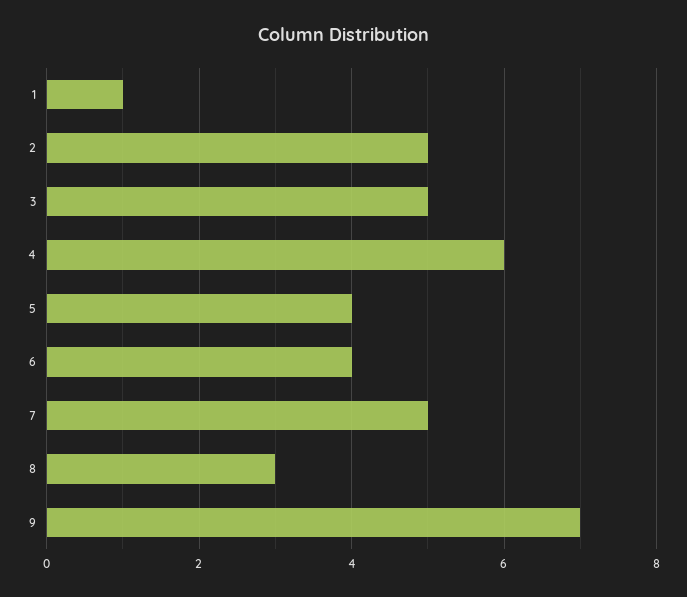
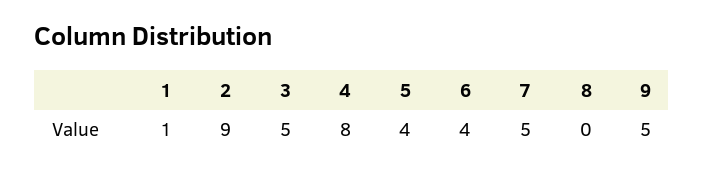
  {
    "1": 1,
-   "2": 5,
+   "2": 9,
    "3": 5,
-   "4": 6,
+   "4": 8,
    "5": 4,
    "6": 4,
    "7": 5,
-   "8": 3,
+   "8": 0,
-   "9": 7
+   "9": 5
  }

